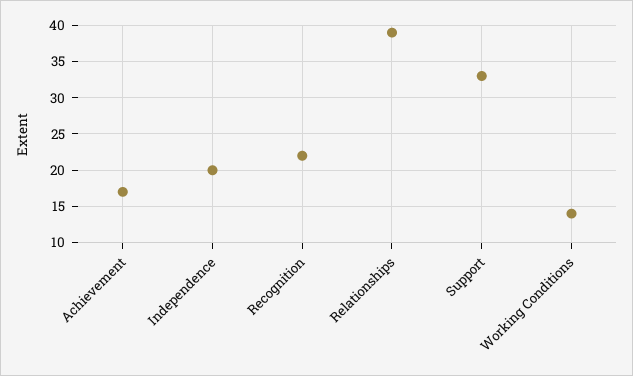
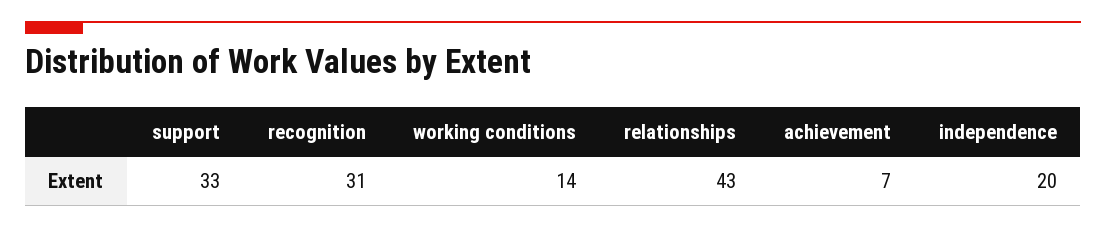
  {
-   "Achievement": 17,
+   "Achievement": 7,
    "Independence": 20,
-   "Recognition": 22,
+   "Recognition": 31,
-   "Relationships": 39,
+   "Relationships": 43,
    "Support": 33,
    "Working Conditions": 14
  }

